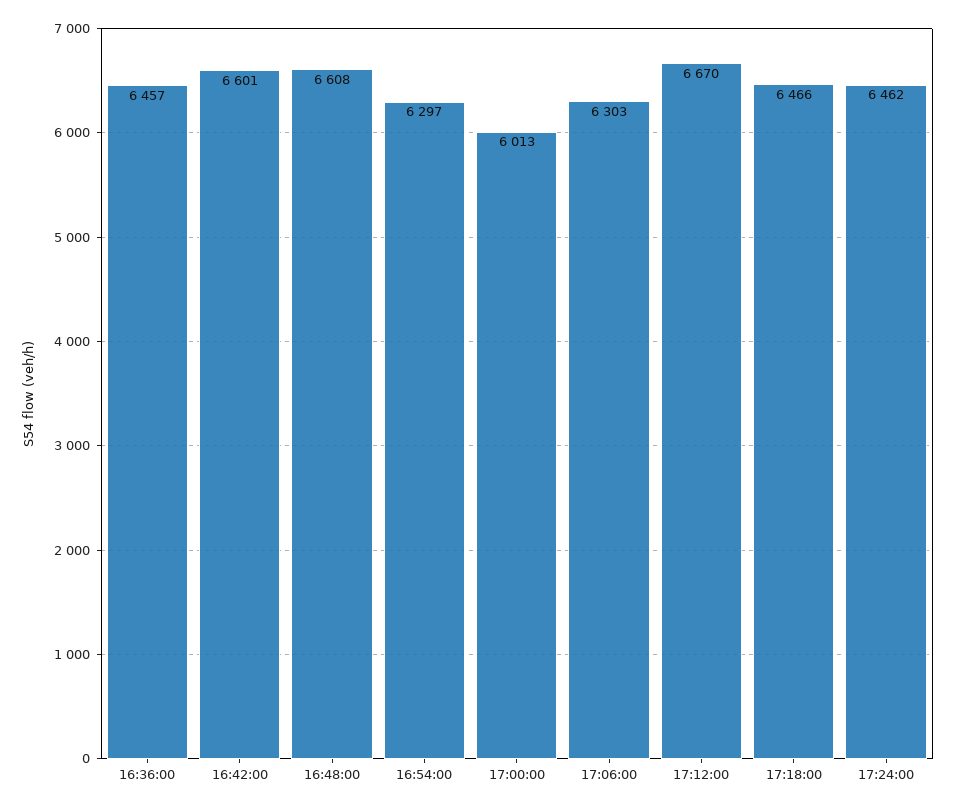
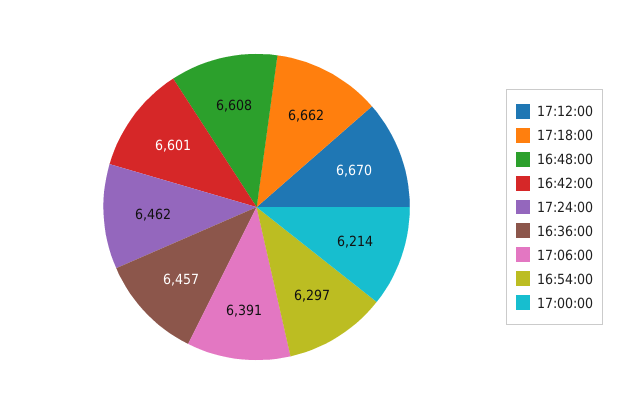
  {
    "16:36:00": 6457,
    "16:42:00": 6601,
    "16:48:00": 6608,
    "16:54:00": 6297,
-   "17:00:00": 6013,
+   "17:00:00": 6214,
-   "17:06:00": 6303,
+   "17:06:00": 6391,
    "17:12:00": 6670,
-   "17:18:00": 6466,
+   "17:18:00": 6662,
    "17:24:00": 6462
  }

